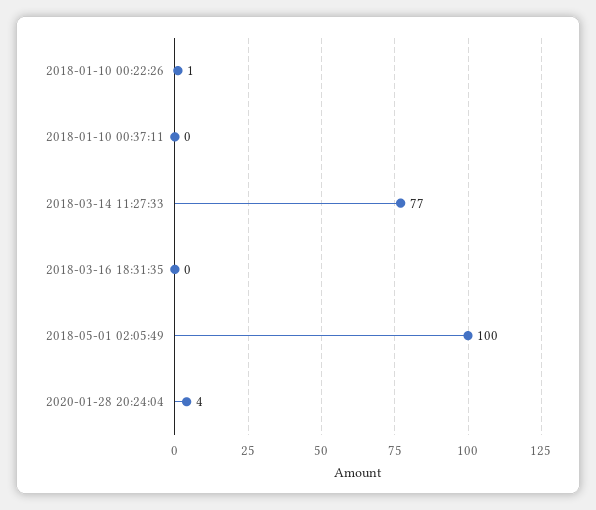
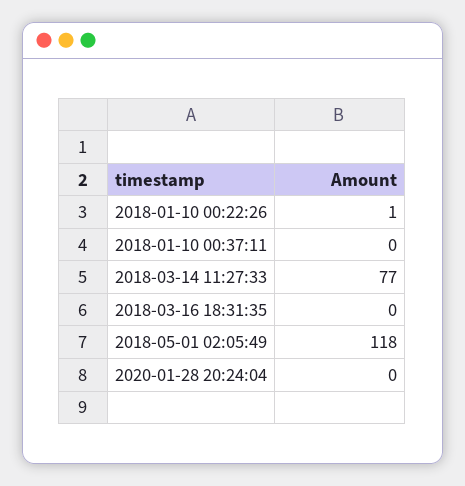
  {
    "2018-01-10 00:22:26": 1,
    "2018-01-10 00:37:11": 0,
    "2018-03-14 11:27:33": 77,
    "2018-03-16 18:31:35": 0,
-   "2018-05-01 02:05:49": 100,
+   "2018-05-01 02:05:49": 118,
-   "2020-01-28 20:24:04": 4
+   "2020-01-28 20:24:04": 0
  }

